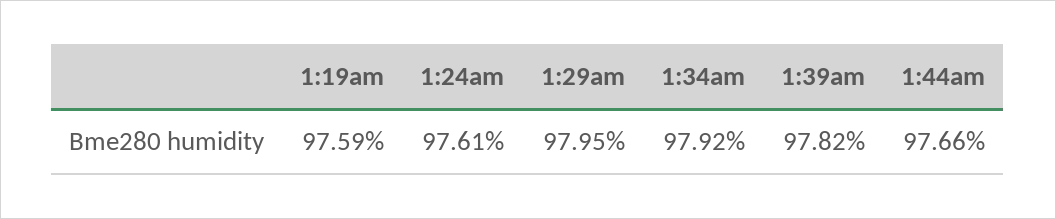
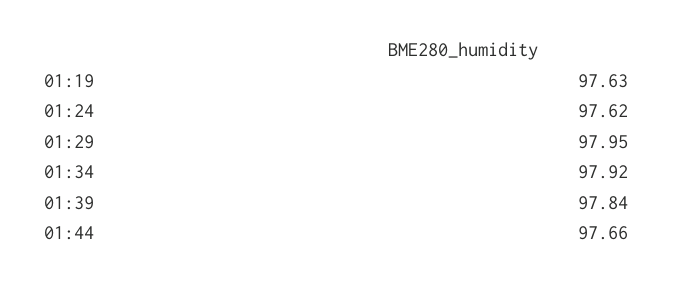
  {
-   "1:19am": 97.59,
+   "1:19am": 97.63,
-   "1:24am": 97.61,
+   "1:24am": 97.62,
    "1:29am": 97.95,
    "1:34am": 97.92,
-   "1:39am": 97.82,
+   "1:39am": 97.84,
    "1:44am": 97.66
  }

